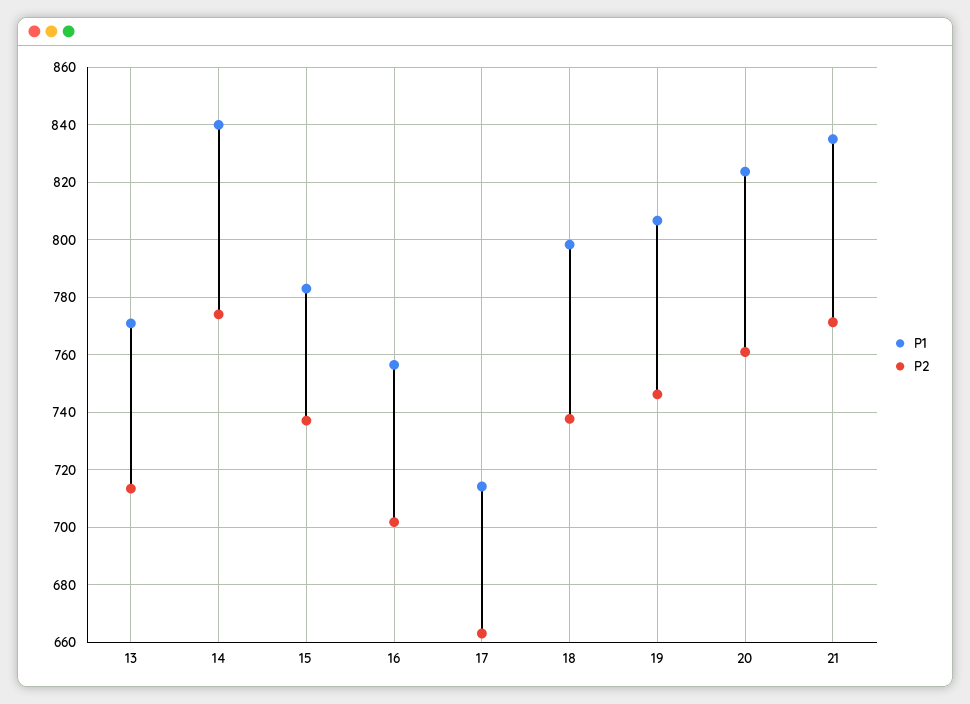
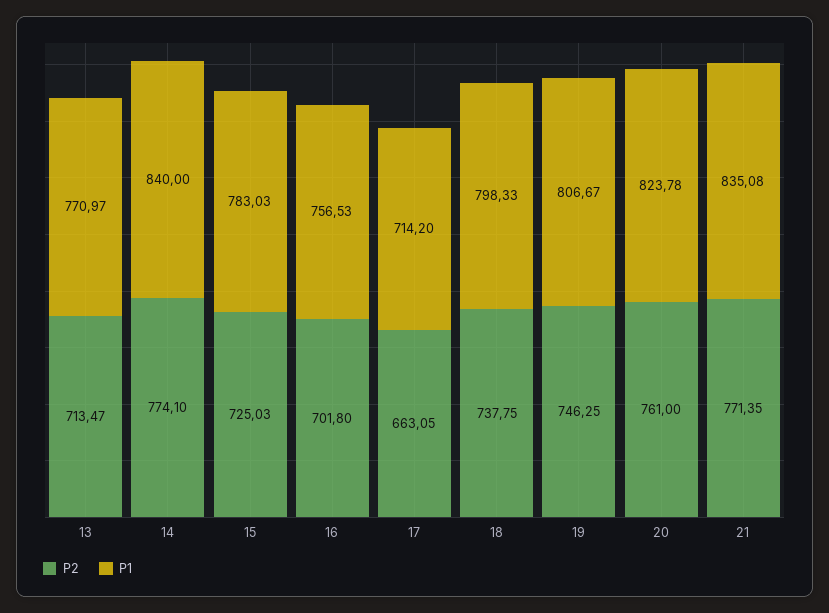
  {
    "P1": {
      "13": 770.97,
      "14": 840,
      "15": 783.03,
      "16": 756.53,
      "17": 714.2,
      "18": 798.33,
      "19": 806.67,
      "20": 823.78,
      "21": 835.08
    },
    "P2": {
      "13": 713.47,
      "14": 774.1,
-     "15": 737.5,
+     "15": 725.03,
      "16": 701.8,
      "17": 663.05,
      "18": 737.75,
      "19": 746.25,
      "20": 761,
      "21": 771.35
    }
  }

